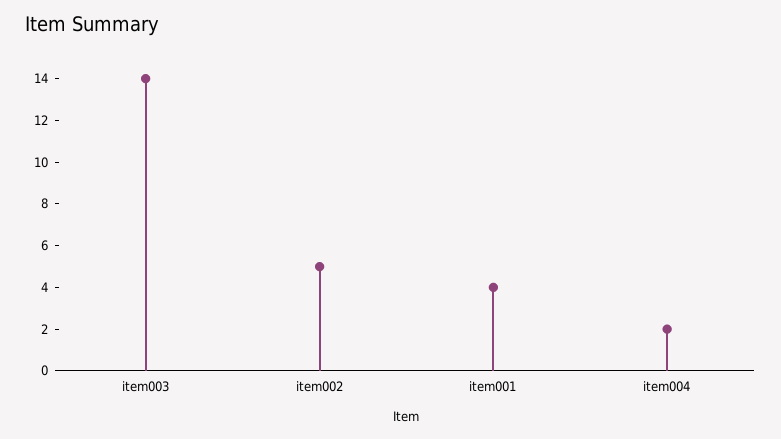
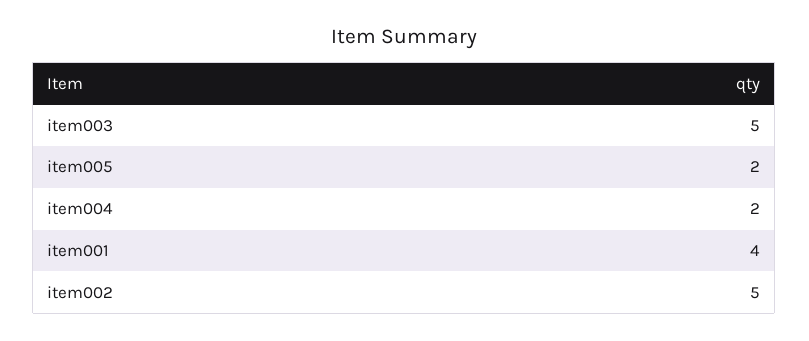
  {
-   "item003": 14,
+   "item003": 5,
    "item002": 5,
    "item001": 4,
-   "item004": 2
+   "item004": 2,
+   "item005": 2
  }

